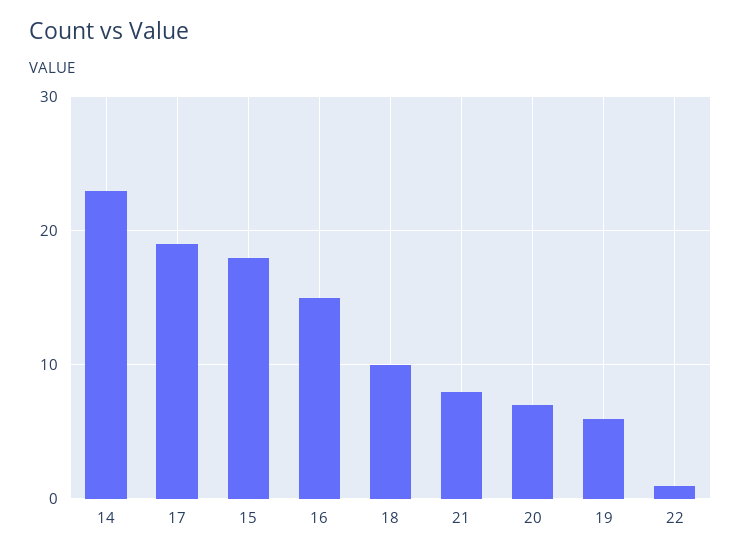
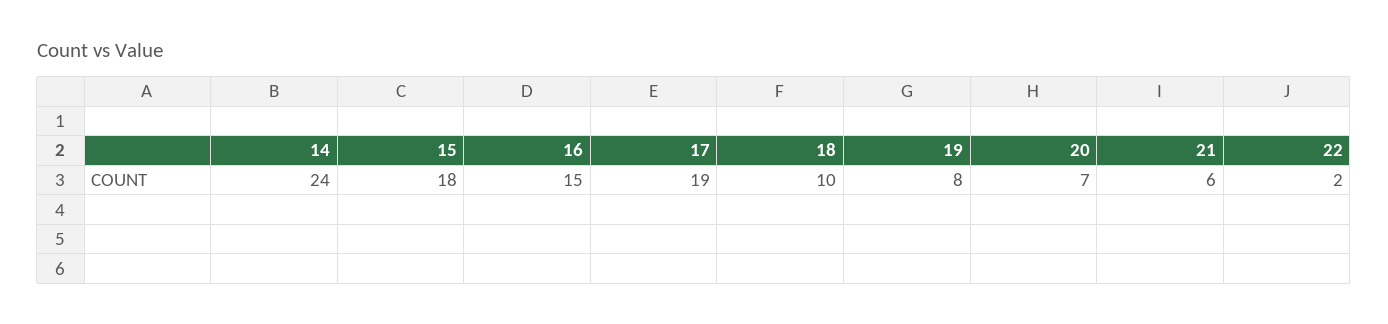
  {
-   "14": 23,
+   "14": 24,
    "17": 19,
    "15": 18,
    "16": 15,
    "18": 10,
-   "21": 8,
+   "21": 6,
    "20": 7,
-   "19": 6,
+   "19": 8,
-   "22": 1
+   "22": 2
  }

